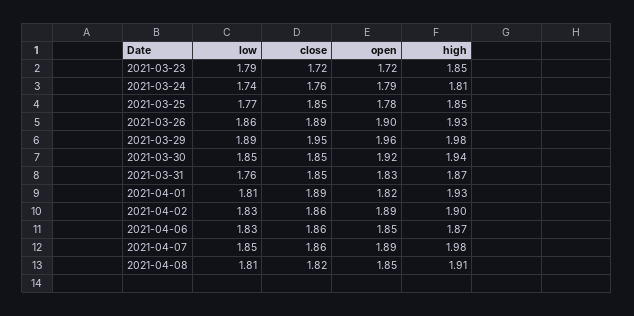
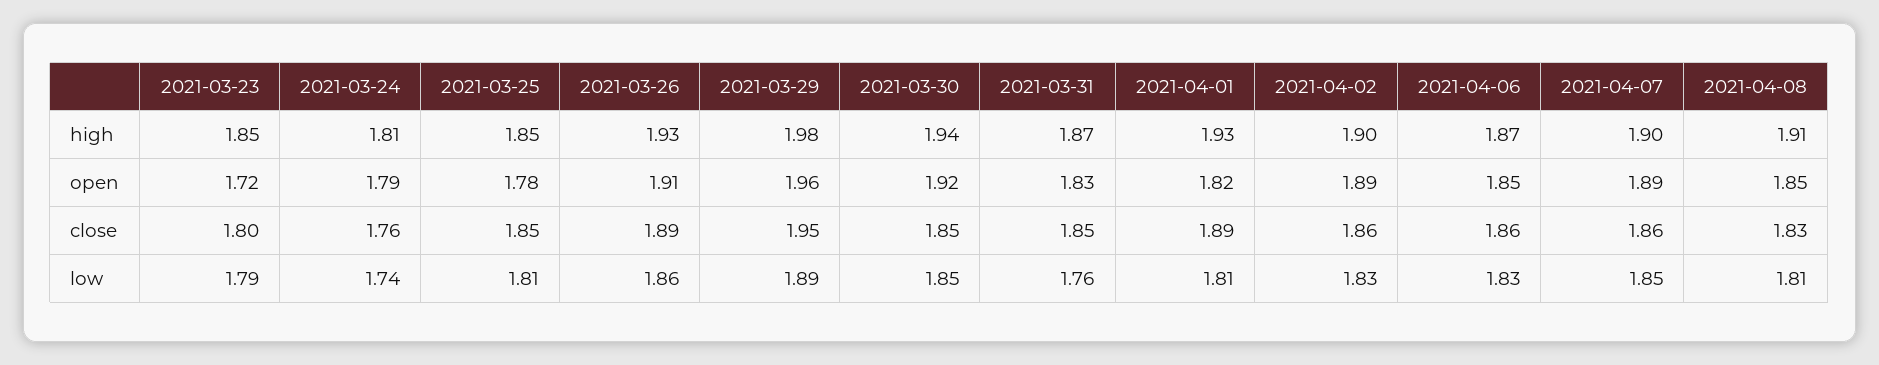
  {
    "low": {
      "2021-03-23": 1.79,
      "2021-03-24": 1.74,
-     "2021-03-25": 1.77,
+     "2021-03-25": 1.81,
      "2021-03-26": 1.86,
      "2021-03-29": 1.89,
      "2021-03-30": 1.85,
      "2021-03-31": 1.76,
      "2021-04-01": 1.81,
      "2021-04-02": 1.83,
      "2021-04-06": 1.83,
      "2021-04-07": 1.85,
      "2021-04-08": 1.81
    },
    "close": {
-     "2021-03-23": 1.72,
+     "2021-03-23": 1.8,
      "2021-03-24": 1.76,
      "2021-03-25": 1.85,
      "2021-03-26": 1.89,
      "2021-03-29": 1.95,
      "2021-03-30": 1.85,
      "2021-03-31": 1.85,
      "2021-04-01": 1.89,
      "2021-04-02": 1.86,
      "2021-04-06": 1.86,
      "2021-04-07": 1.86,
-     "2021-04-08": 1.82
+     "2021-04-08": 1.83
    },
    "open": {
      "2021-03-23": 1.72,
      "2021-03-24": 1.79,
      "2021-03-25": 1.78,
-     "2021-03-26": 1.9,
+     "2021-03-26": 1.91,
      "2021-03-29": 1.96,
      "2021-03-30": 1.92,
      "2021-03-31": 1.83,
      "2021-04-01": 1.82,
      "2021-04-02": 1.89,
      "2021-04-06": 1.85,
      "2021-04-07": 1.89,
      "2021-04-08": 1.85
    },
    "high": {
      "2021-03-23": 1.85,
      "2021-03-24": 1.81,
      "2021-03-25": 1.85,
      "2021-03-26": 1.93,
      "2021-03-29": 1.98,
      "2021-03-30": 1.94,
      "2021-03-31": 1.87,
      "2021-04-01": 1.93,
      "2021-04-02": 1.9,
      "2021-04-06": 1.87,
-     "2021-04-07": 1.98,
+     "2021-04-07": 1.9,
      "2021-04-08": 1.91
    }
  }

